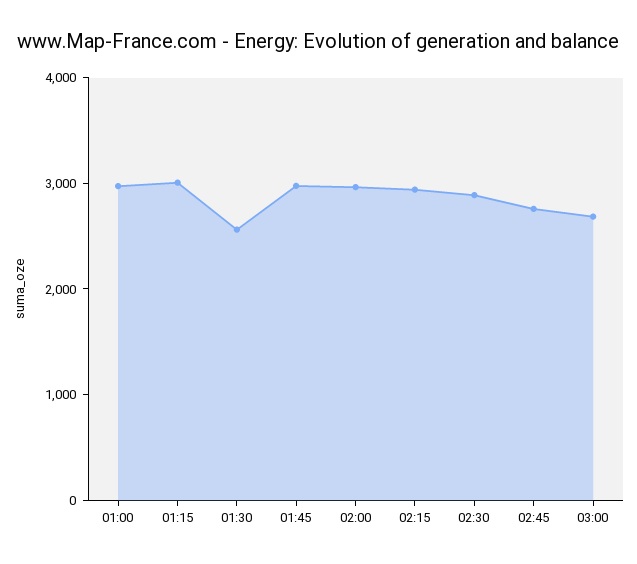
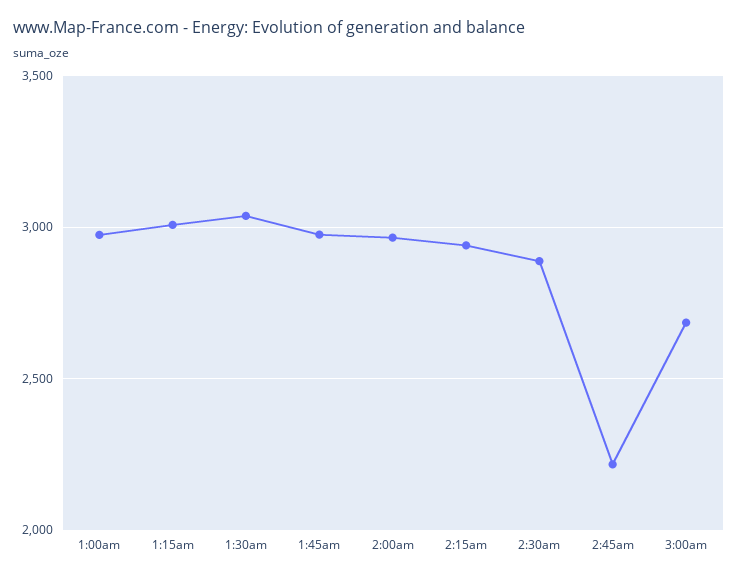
  {
    "01:00": 2950,
    "01:15": 3000,
-   "01:30": 2600,
+   "01:30": 3050,
    "01:45": 3000,
    "02:00": 2950,
    "02:15": 2950,
    "02:30": 2900,
-   "02:45": 2800,
+   "02:45": 2200,
    "03:00": 2700
  }

